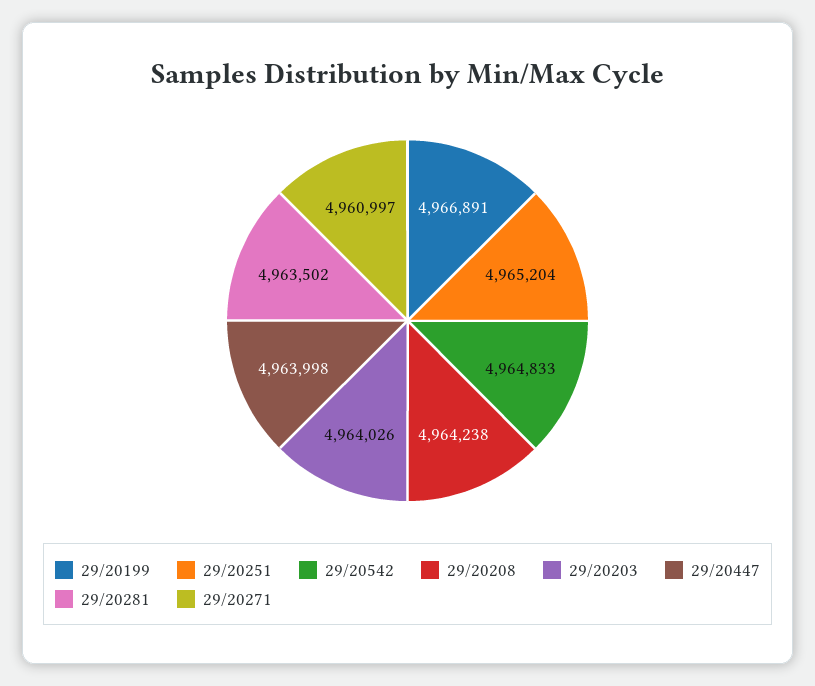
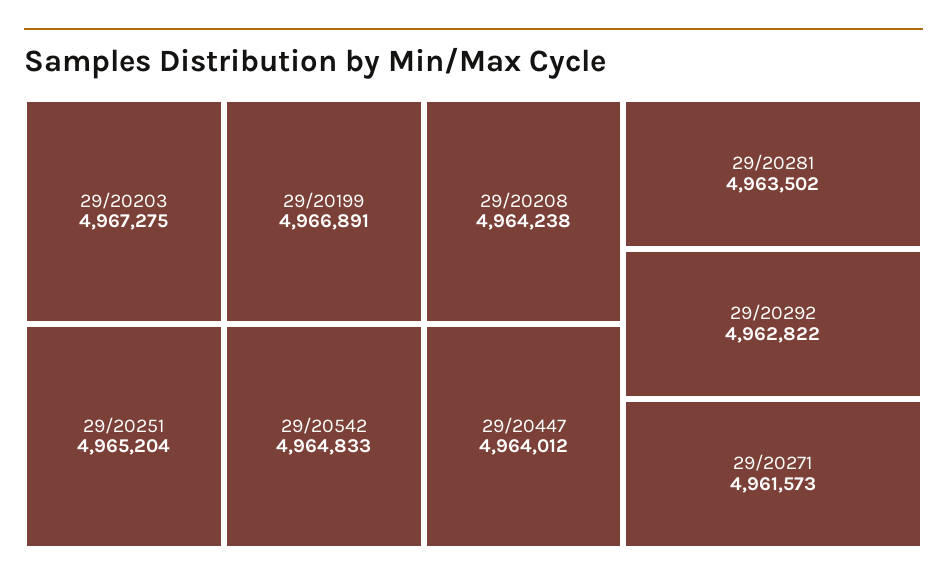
  {
    "29/20199": 4966891,
    "29/20251": 4965204,
    "29/20542": 4964833,
    "29/20208": 4964238,
-   "29/20203": 4964026,
+   "29/20203": 4967275,
-   "29/20447": 4963998,
+   "29/20447": 4964012,
    "29/20281": 4963502,
-   "29/20271": 4960997
+   "29/20271": 4961573,
+   "29/20292": 4962822
  }

